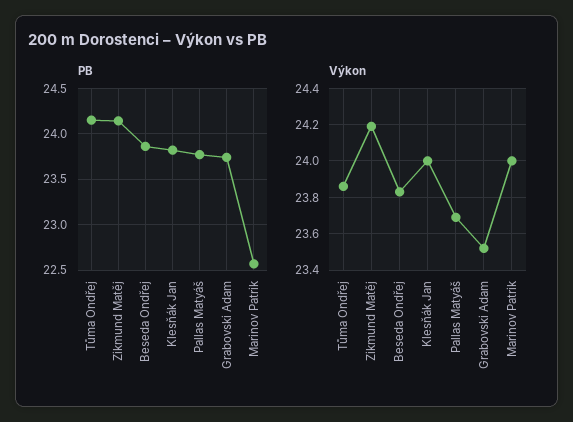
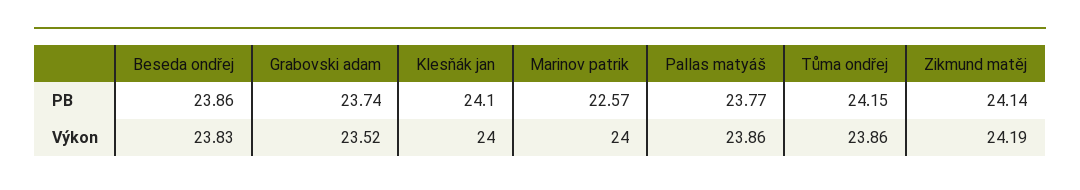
  {
    "PB": {
      "Tůma Ondřej": 24.15,
      "Zikmund Matěj": 24.14,
      "Beseda Ondřej": 23.86,
-     "Klesňák Jan": 23.8,
+     "Klesňák Jan": 24.1,
      "Pallas Matyáš": 23.77,
      "Grabovski Adam": 23.74,
      "Marinov Patrik": 22.57
    },
    "Výkon": {
      "Tůma Ondřej": 23.86,
      "Zikmund Matěj": 24.19,
      "Beseda Ondřej": 23.83,
      "Klesňák Jan": 24,
-     "Pallas Matyáš": 23.7,
+     "Pallas Matyáš": 23.86,
      "Grabovski Adam": 23.52,
      "Marinov Patrik": 24
    }
  }

